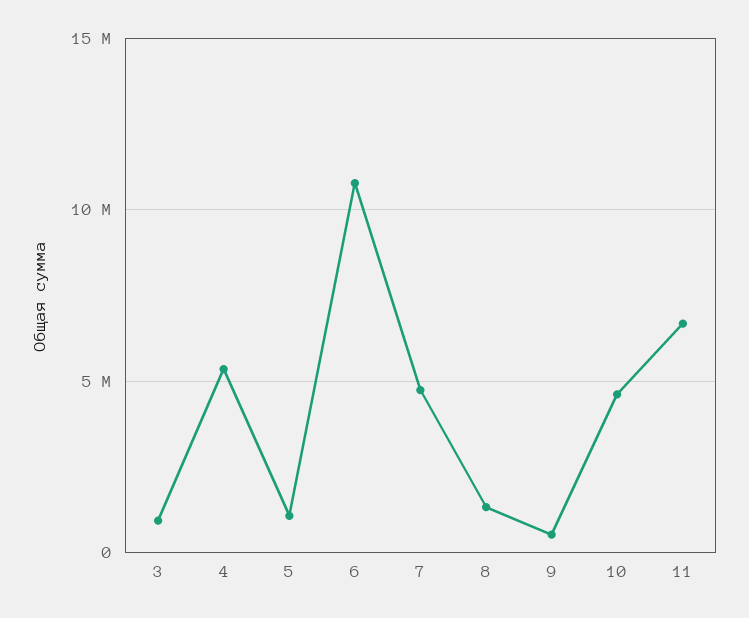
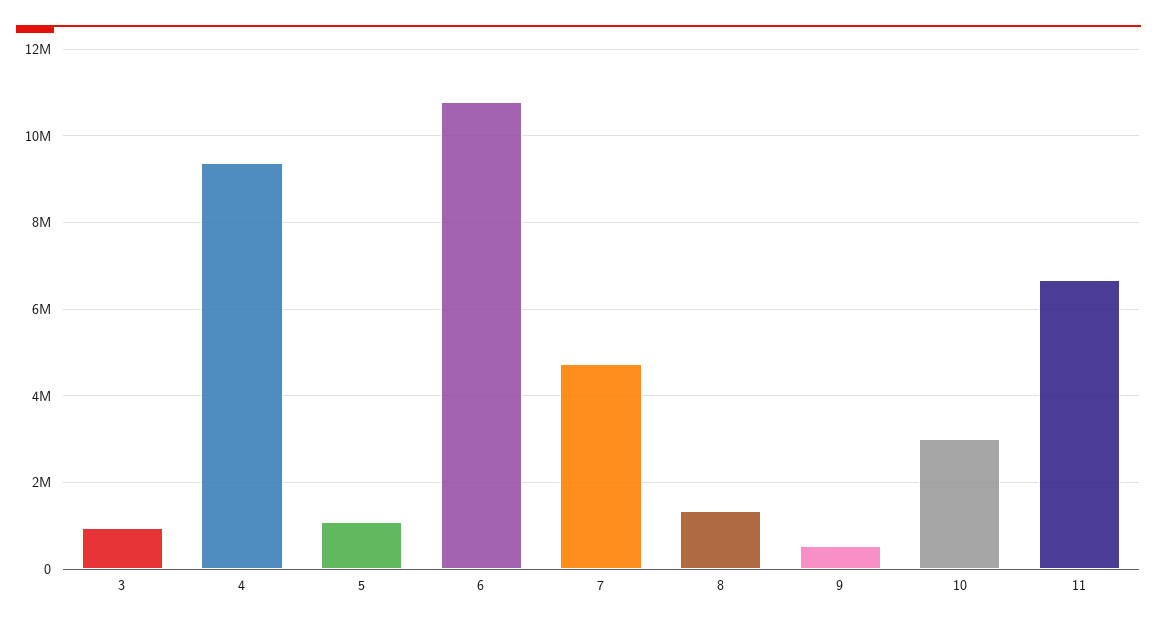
  {
    "3": 1000000,
-   "4": 5500000,
+   "4": 9400000,
    "5": 1000000,
    "6": 10800000,
    "7": 4800000,
    "8": 1400000,
    "9": 600000,
-   "10": 4500000,
+   "10": 3000000,
    "11": 6600000
  }

